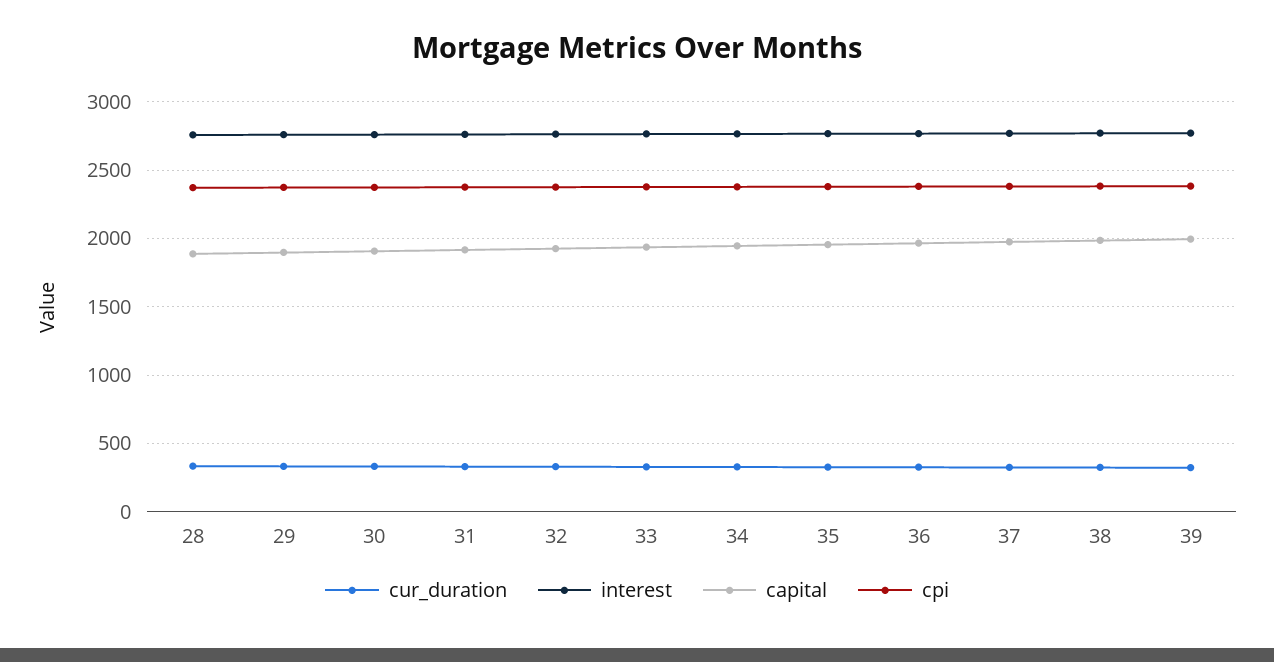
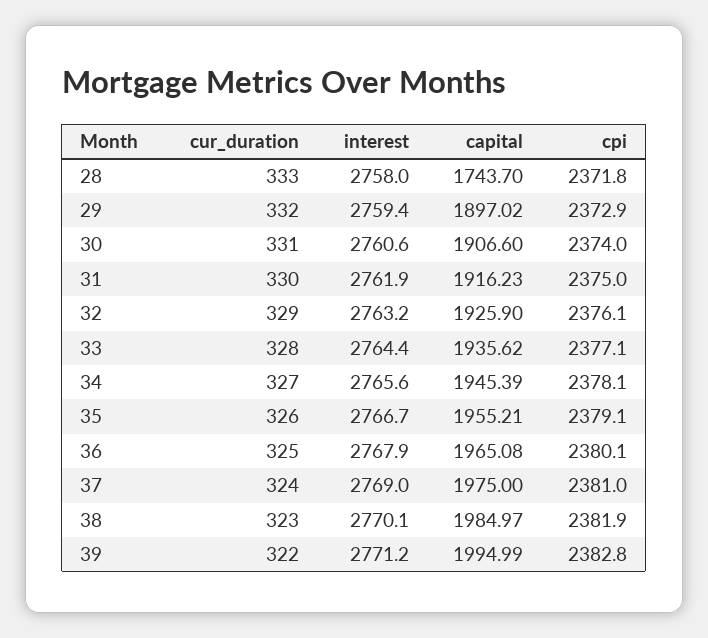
  {
    "cur_duration": {
      "28": 333,
      "29": 332,
      "30": 331,
      "31": 330,
      "32": 329,
      "33": 328,
      "34": 327,
      "35": 326,
      "36": 325,
      "37": 324,
      "38": 323,
      "39": 322
    },
    "interest": {
      "28": 2758,
      "29": 2759.4,
      "30": 2760.6,
      "31": 2761.9,
      "32": 2763.2,
      "33": 2764.4,
      "34": 2765.6,
      "35": 2766.7,
      "36": 2767.9,
      "37": 2769,
      "38": 2770.1,
      "39": 2771.2
    },
    "capital": {
-     "28": 1900,
+     "28": 1743.7,
      "29": 1897.02,
      "30": 1906.6,
      "31": 1916.23,
      "32": 1925.9,
      "33": 1935.62,
      "34": 1945.39,
      "35": 1955.21,
      "36": 1965.08,
      "37": 1975,
      "38": 1984.97,
      "39": 1994.99
    },
    "cpi": {
      "28": 2371.8,
      "29": 2372.9,
      "30": 2374,
      "31": 2375,
      "32": 2376.1,
      "33": 2377.1,
      "34": 2378.1,
      "35": 2379.1,
      "36": 2380.1,
      "37": 2381,
      "38": 2381.9,
      "39": 2382.8
    }
  }

